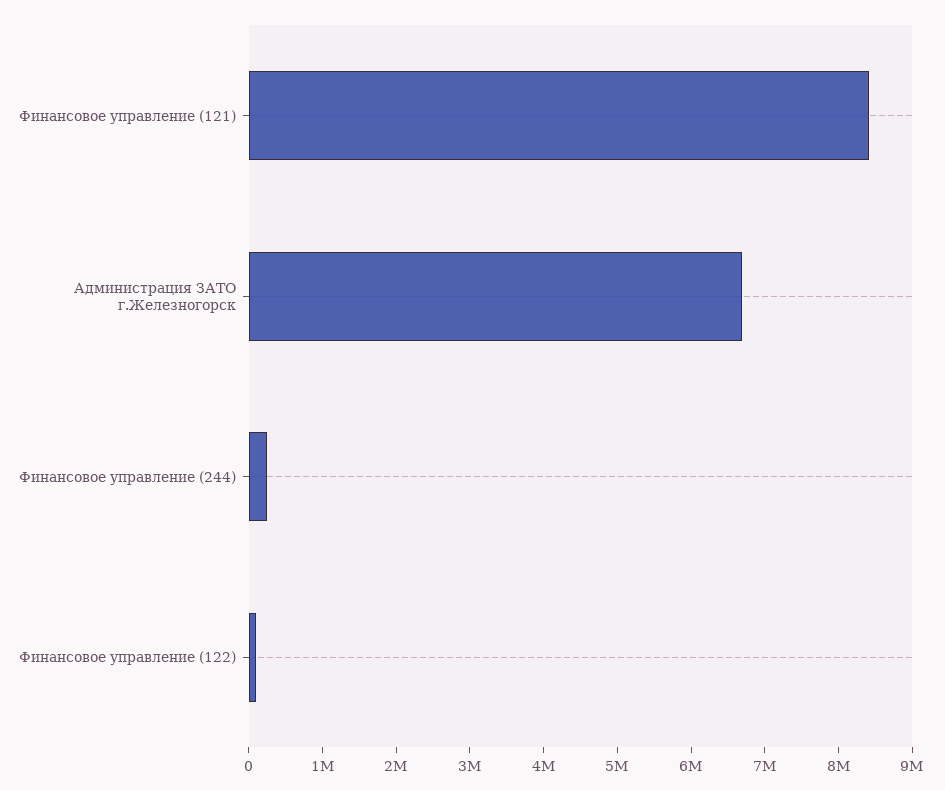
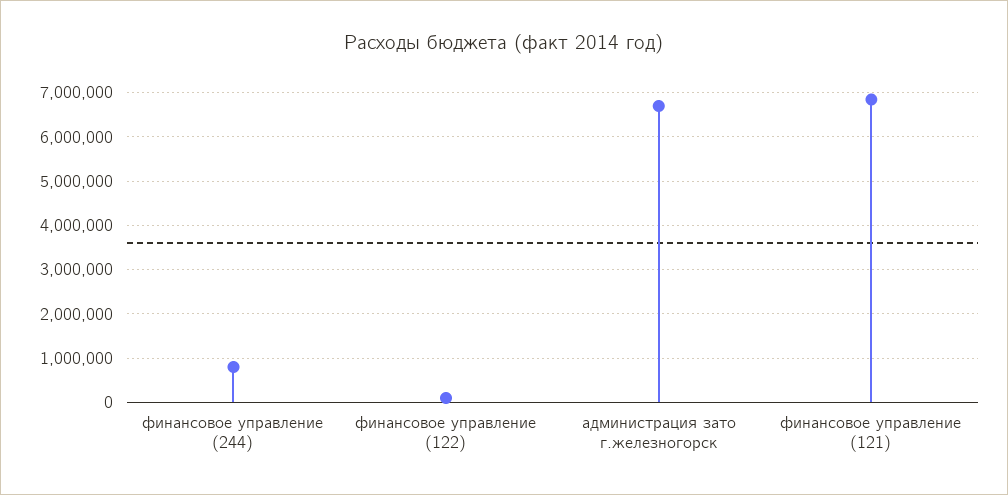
  {
-   "Финансовое управление (121)": 8400000,
+   "Финансовое управление (121)": 6800000,
    "Администрация ЗАТО г.Железногорск": 6600000,
-   "Финансовое управление (244)": 200000,
+   "Финансовое управление (244)": 800000,
    "Финансовое управление (122)": 0
  }

